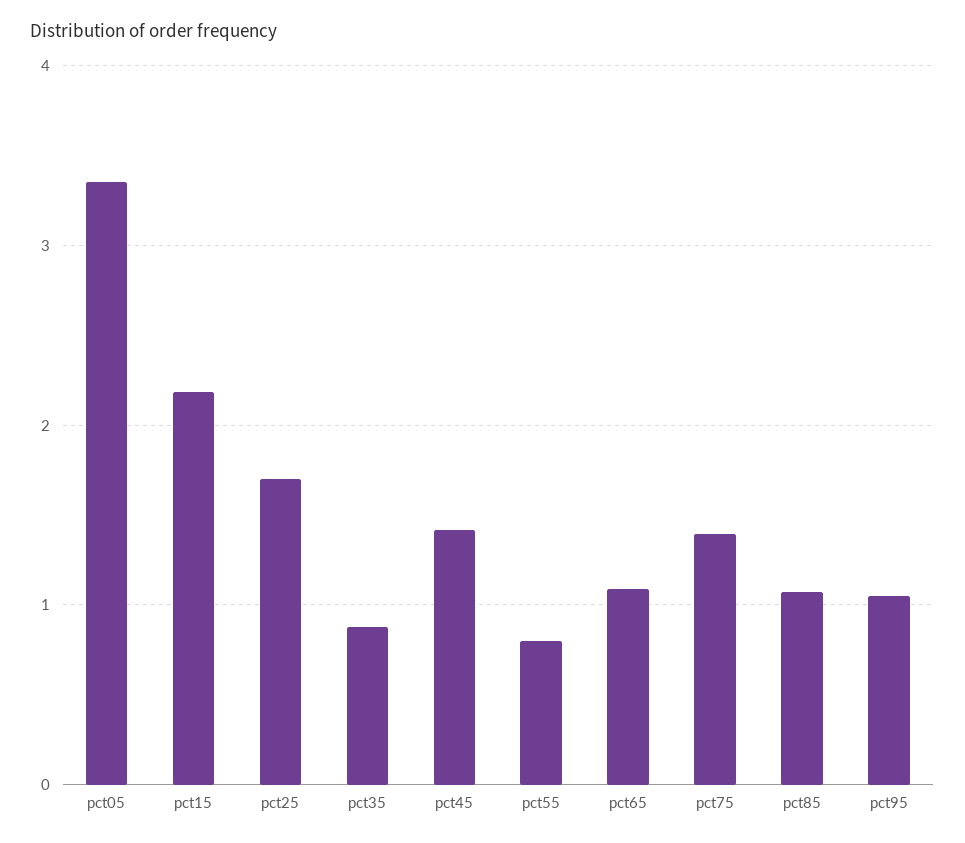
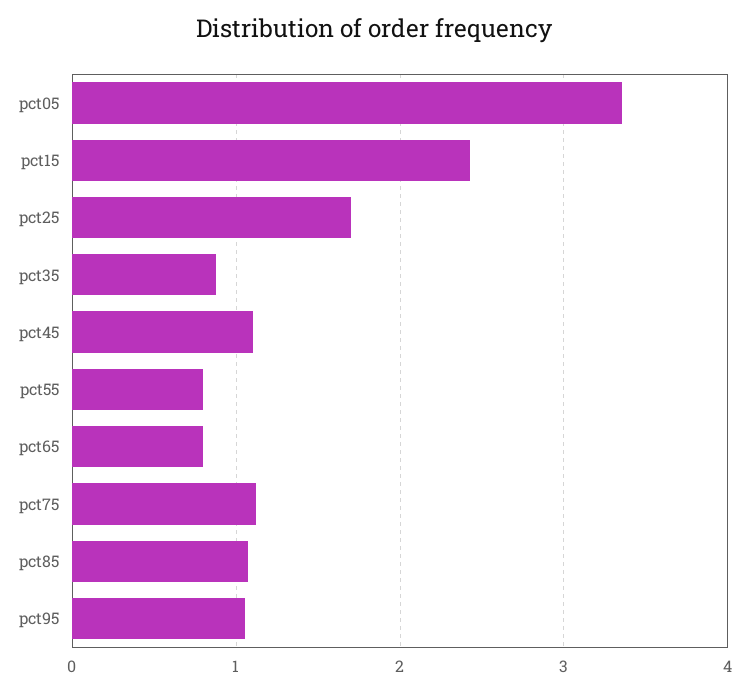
  {
    "pct05": 3.4,
-   "pct15": 2.2,
+   "pct15": 2.4,
    "pct25": 1.7,
    "pct35": 0.9,
-   "pct45": 1.4,
+   "pct45": 1.1,
    "pct55": 0.8,
-   "pct65": 1.1,
+   "pct65": 0.8,
-   "pct75": 1.4,
+   "pct75": 1.1,
    "pct85": 1.1,
    "pct95": 1.1
  }

